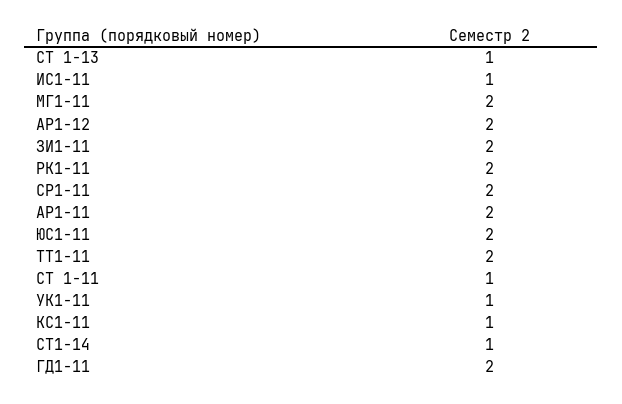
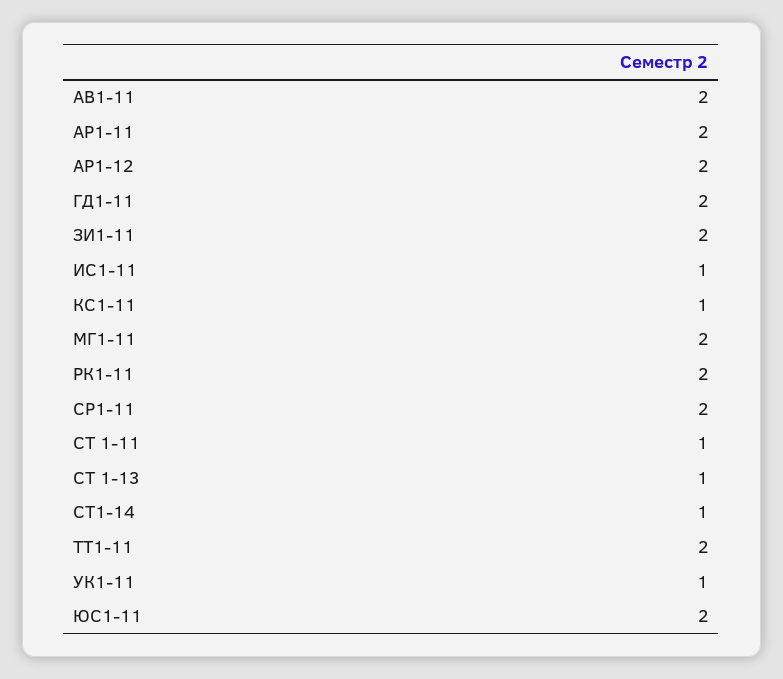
  {
    "СТ 1-13": 1,
    "ИС1-11": 1,
    "МГ1-11": 2,
    "АР1-12": 2,
    "ЗИ1-11": 2,
    "РК1-11": 2,
    "СР1-11": 2,
    "АР1-11": 2,
    "ЮС1-11": 2,
    "ТТ1-11": 2,
    "СТ 1-11": 1,
    "УК1-11": 1,
    "КС1-11": 1,
    "СТ1-14": 1,
-   "ГД1-11": 2
+   "ГД1-11": 2,
+   "АВ1-11": 2
  }

